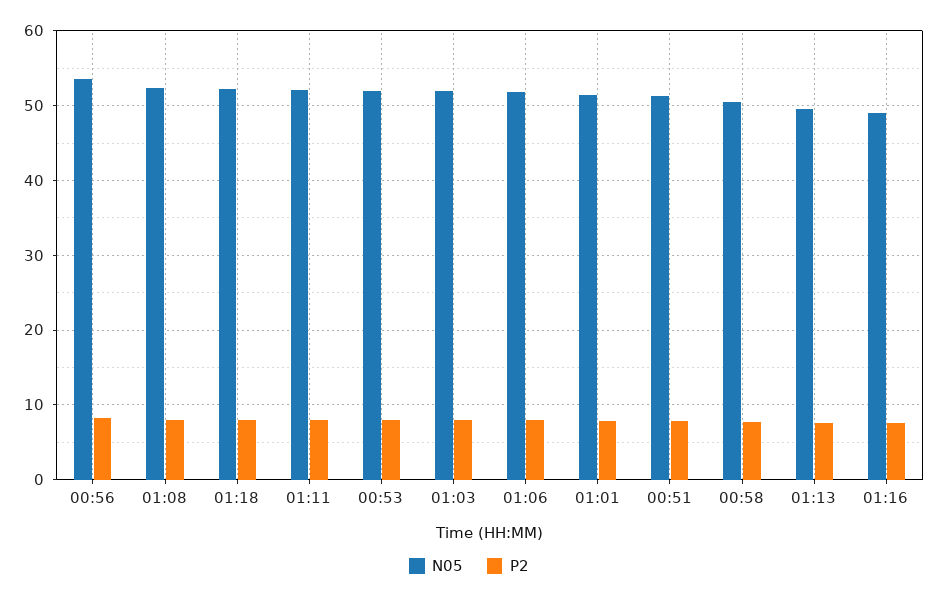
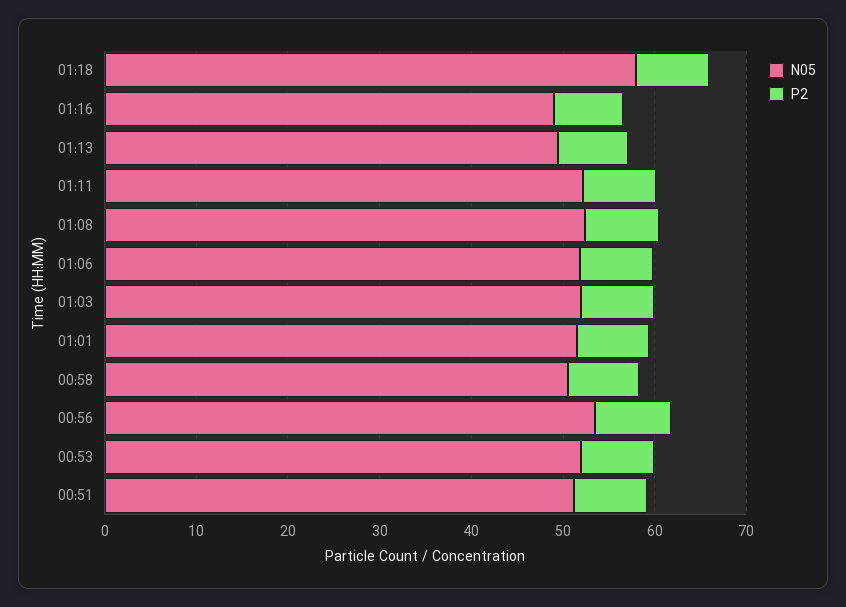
  {
    "N05": {
      "00:56": 54,
      "01:08": 52,
-     "01:18": 52,
+     "01:18": 58,
      "01:11": 52,
      "00:53": 52,
      "01:03": 52,
      "01:06": 52,
      "01:01": 51,
      "00:51": 51,
      "00:58": 51,
      "01:13": 50,
      "01:16": 49
    },
    "P2": {
      "00:56": 8,
      "01:08": 8,
      "01:18": 8,
      "01:11": 8,
      "00:53": 8,
      "01:03": 8,
      "01:06": 8,
      "01:01": 8,
      "00:51": 8,
      "00:58": 8,
      "01:13": 8,
      "01:16": 8
    }
  }

